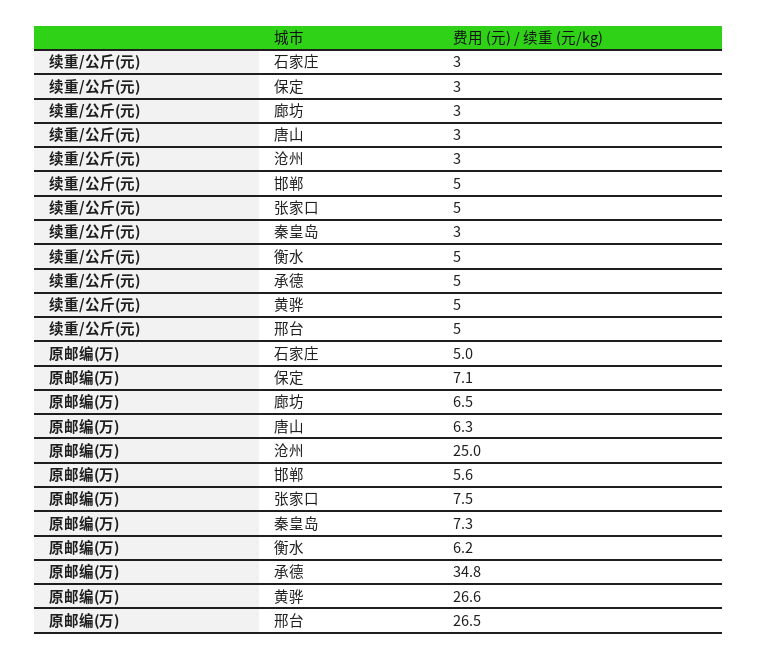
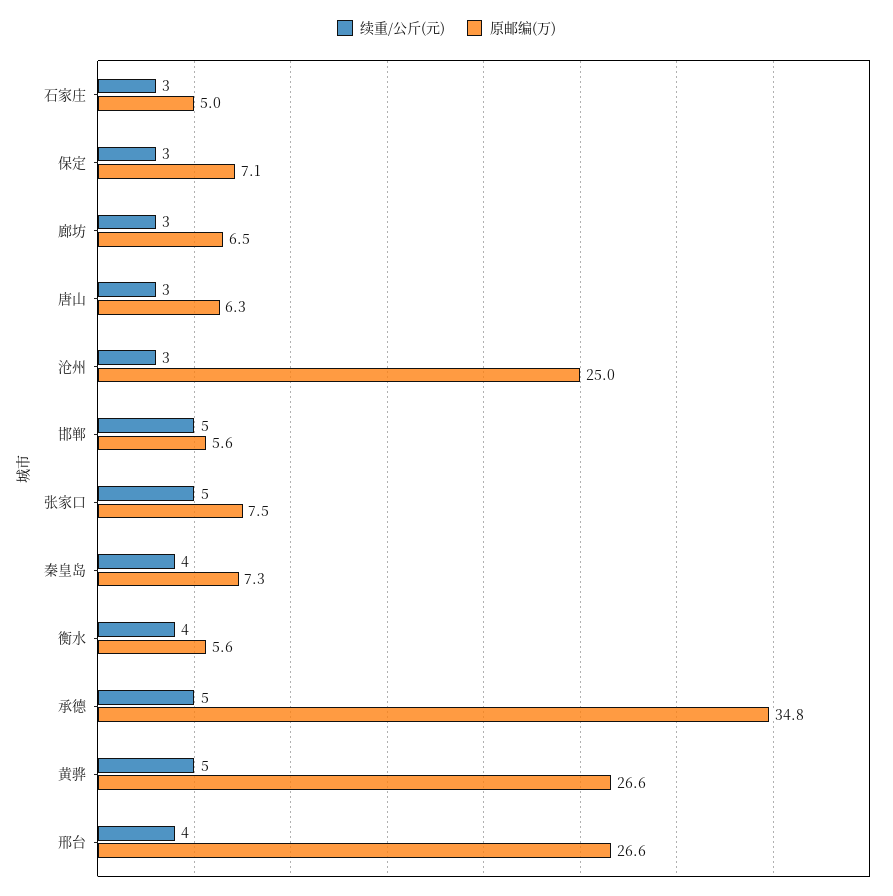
  {
    "续重/公斤(元)": {
      "石家庄": 3,
      "保定": 3,
      "廊坊": 3,
      "唐山": 3,
      "沧州": 3,
      "邯郸": 5,
      "张家口": 5,
-     "秦皇岛": 3,
+     "秦皇岛": 4,
-     "衡水": 5,
+     "衡水": 4,
      "承德": 5,
      "黄骅": 5,
-     "邢台": 5
+     "邢台": 4
    },
    "原邮编(万)": {
      "石家庄": 5,
      "保定": 7.1,
      "廊坊": 6.5,
      "唐山": 6.3,
      "沧州": 25,
      "邯郸": 5.6,
      "张家口": 7.5,
      "秦皇岛": 7.3,
-     "衡水": 6.2,
+     "衡水": 5.6,
      "承德": 34.8,
      "黄骅": 26.6,
-     "邢台": 26.5
+     "邢台": 26.6
    }
  }

